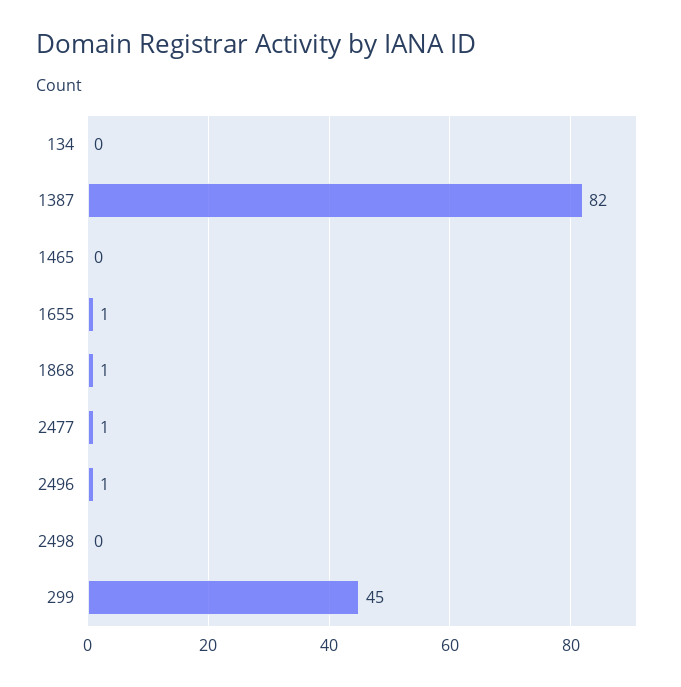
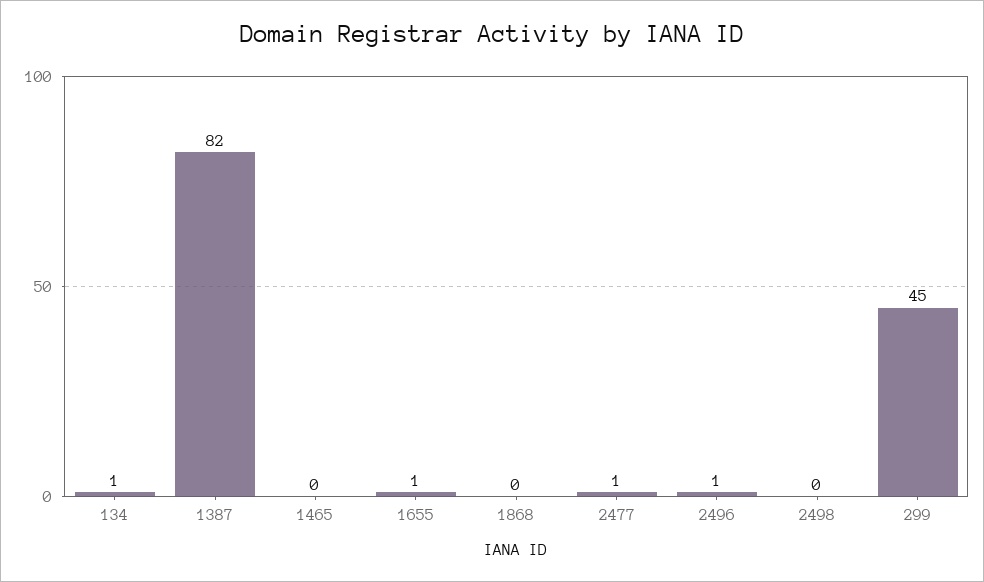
  {
-   "134": 0,
+   "134": 1,
    "1387": 82,
    "1465": 0,
    "1655": 1,
-   "1868": 1,
+   "1868": 0,
    "2477": 1,
    "2496": 1,
    "2498": 0,
    "299": 45
  }

